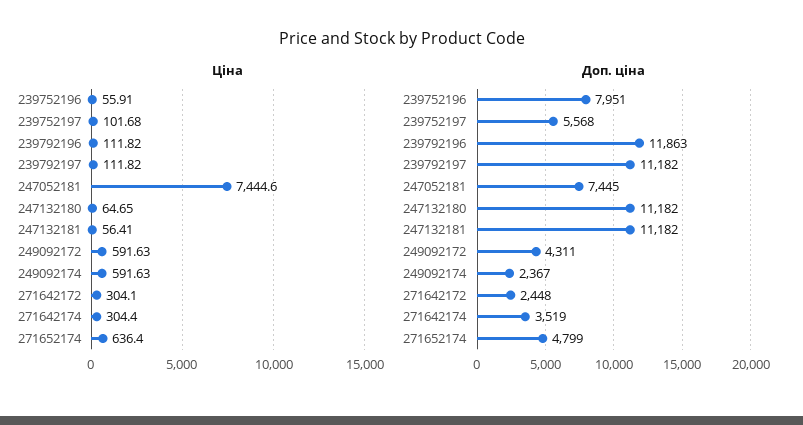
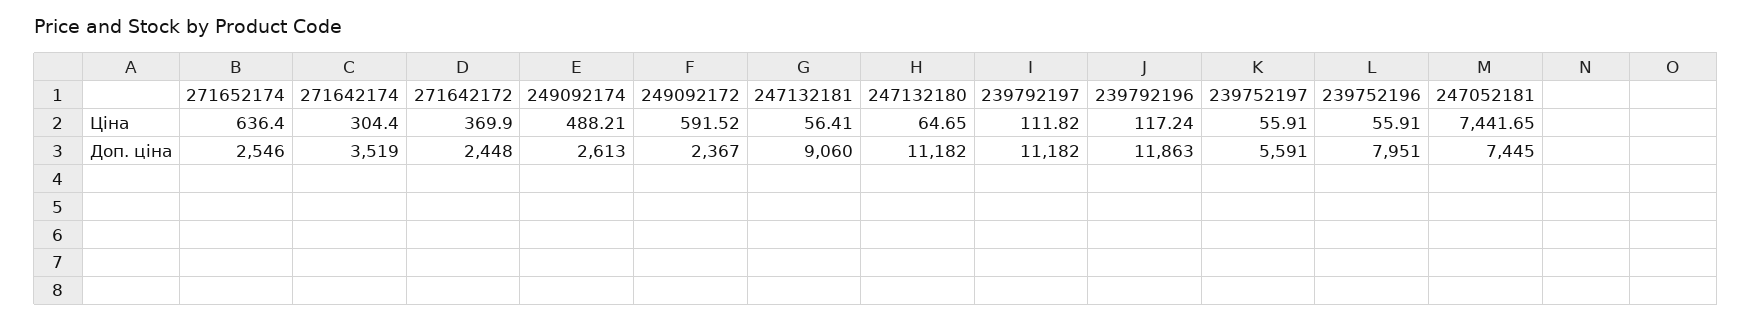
  {
    "Ціна": {
      "239752196": 55.91,
-     "239752197": 101.68,
+     "239752197": 55.91,
-     "239792196": 111.82,
+     "239792196": 117.24,
      "239792197": 111.82,
-     "247052181": 7444.6,
+     "247052181": 7441.65,
      "247132180": 64.65,
      "247132181": 56.41,
-     "249092172": 591.63,
+     "249092172": 591.52,
-     "249092174": 591.63,
+     "249092174": 488.21,
-     "271642172": 304.1,
+     "271642172": 369.9,
      "271642174": 304.4,
      "271652174": 636.4
    },
    "Доп. ціна": {
      "239752196": 7951,
-     "239752197": 5568,
+     "239752197": 5591,
      "239792196": 11863,
      "239792197": 11182,
      "247052181": 7445,
      "247132180": 11182,
-     "247132181": 11182,
+     "247132181": 9060,
-     "249092172": 4311,
+     "249092172": 2367,
-     "249092174": 2367,
+     "249092174": 2613,
      "271642172": 2448,
      "271642174": 3519,
-     "271652174": 4799
+     "271652174": 2546
    }
  }

